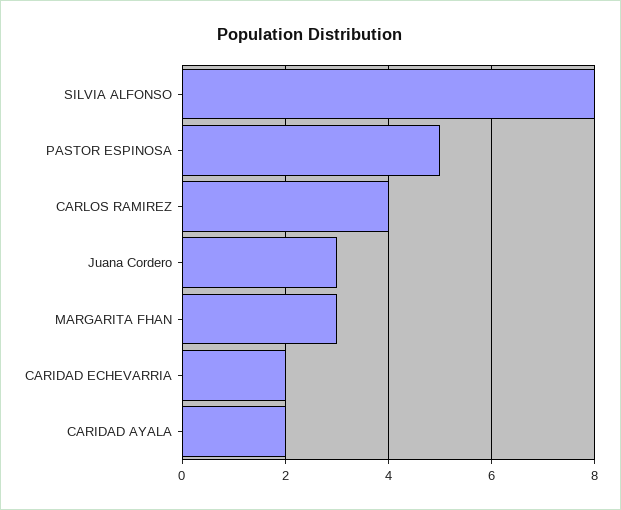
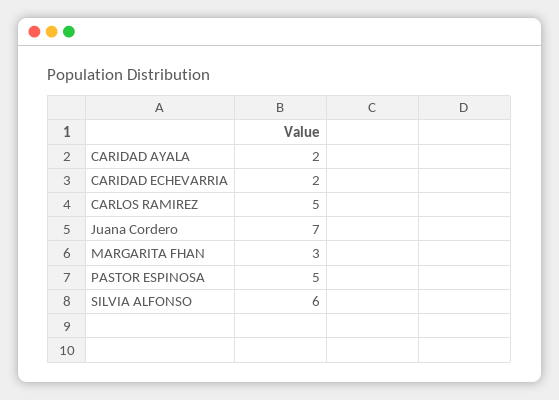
  {
-   "SILVIA ALFONSO": 8,
+   "SILVIA ALFONSO": 6,
    "PASTOR ESPINOSA": 5,
-   "CARLOS RAMIREZ": 4,
+   "CARLOS RAMIREZ": 5,
-   "Juana Cordero": 3,
+   "Juana Cordero": 7,
    "MARGARITA FHAN": 3,
    "CARIDAD ECHEVARRIA": 2,
    "CARIDAD AYALA": 2
  }

